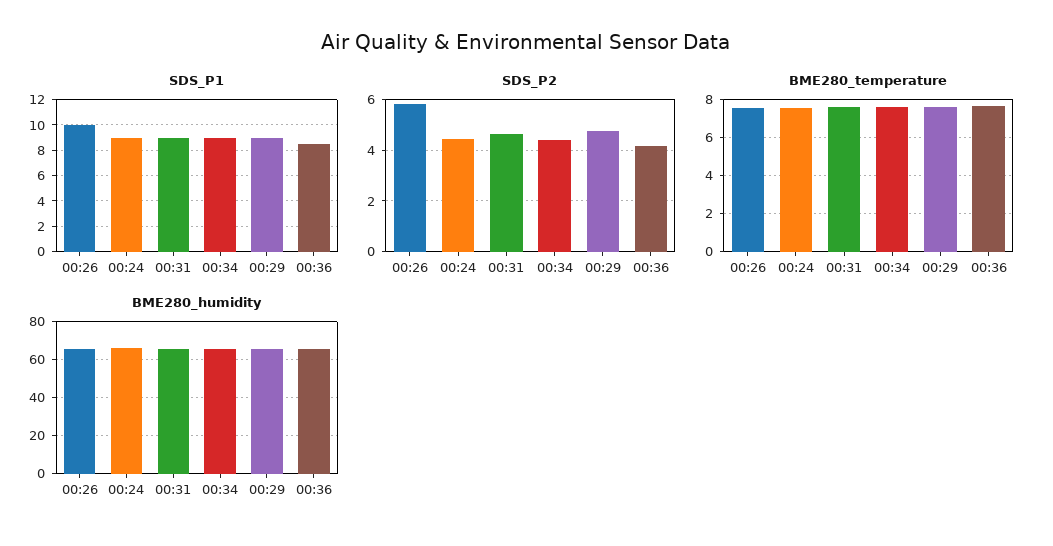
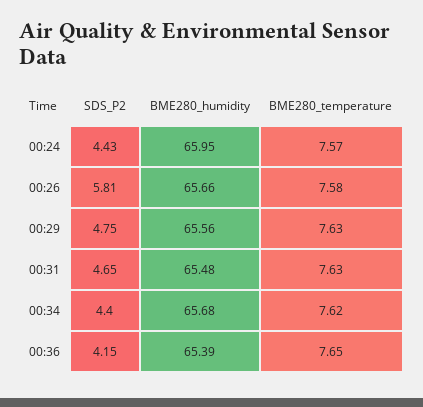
  {
-   "SDS_P1": {
-     "00:26": 10,
-     "00:24": 9,
-     "00:31": 9,
-     "00:34": 9,
-     "00:29": 9,
-     "00:36": 8.5
-   },
    "SDS_P2": {
      "00:26": 5.81,
      "00:24": 4.43,
      "00:31": 4.65,
      "00:34": 4.4,
      "00:29": 4.75,
      "00:36": 4.15
    },
    "BME280_temperature": {
      "00:26": 7.58,
      "00:24": 7.57,
      "00:31": 7.63,
      "00:34": 7.62,
      "00:29": 7.63,
      "00:36": 7.65
    },
    "BME280_humidity": {
      "00:26": 65.66,
      "00:24": 65.95,
      "00:31": 65.48,
      "00:34": 65.68,
      "00:29": 65.56,
      "00:36": 65.39
    }
  }

